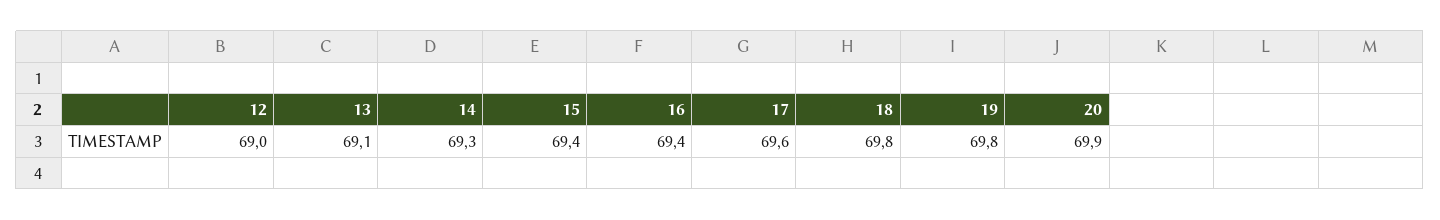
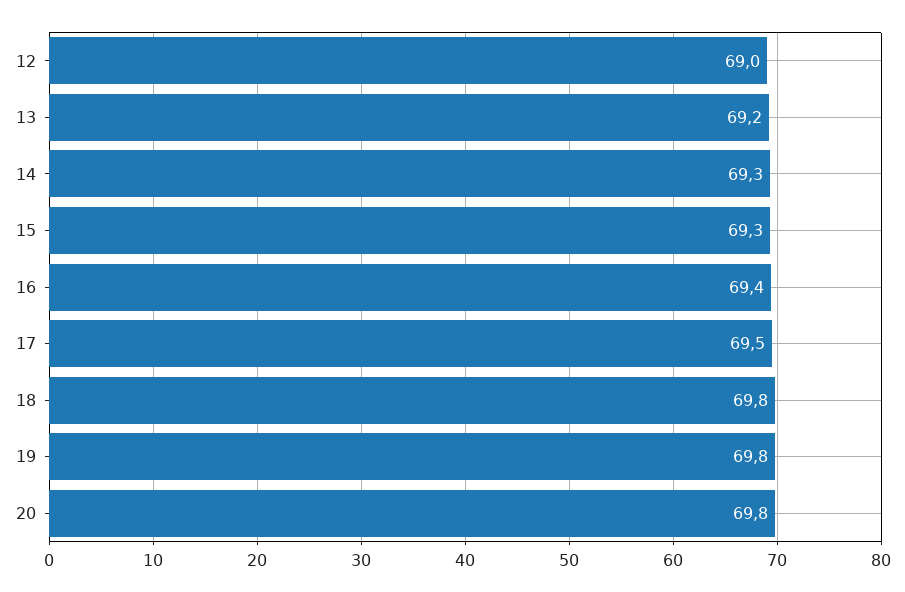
  {
    "12": 69,
-   "13": 69.1,
+   "13": 69.2,
    "14": 69.3,
-   "15": 69.4,
+   "15": 69.3,
    "16": 69.4,
-   "17": 69.6,
+   "17": 69.5,
    "18": 69.8,
    "19": 69.8,
-   "20": 69.9
+   "20": 69.8
  }

